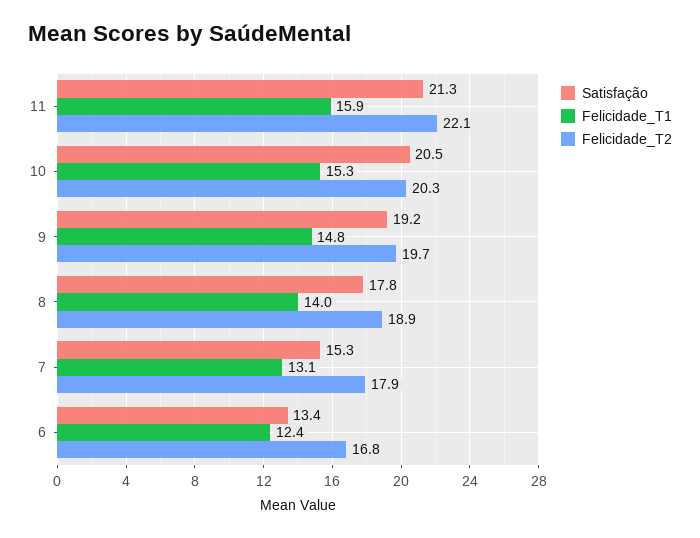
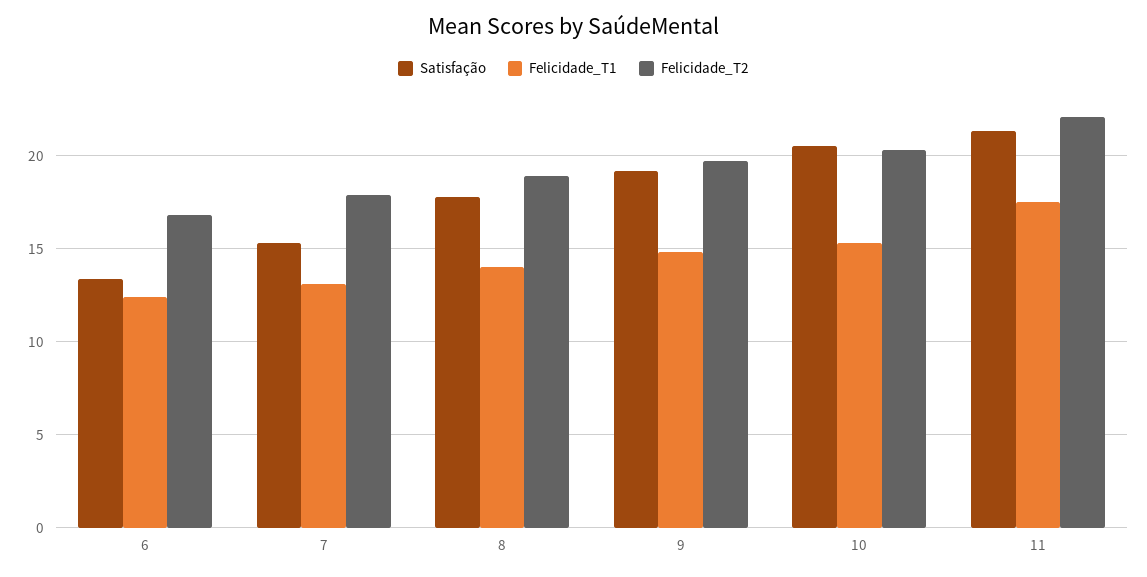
  {
    "Satisfação": {
      "11": 21.3,
      "10": 20.5,
      "9": 19.2,
      "8": 17.8,
      "7": 15.3,
      "6": 13.4
    },
    "Felicidade_T1": {
-     "11": 15.9,
+     "11": 17.5,
      "10": 15.3,
      "9": 14.8,
      "8": 14,
      "7": 13.1,
      "6": 12.4
    },
    "Felicidade_T2": {
      "11": 22.1,
      "10": 20.3,
      "9": 19.7,
      "8": 18.9,
      "7": 17.9,
      "6": 16.8
    }
  }

